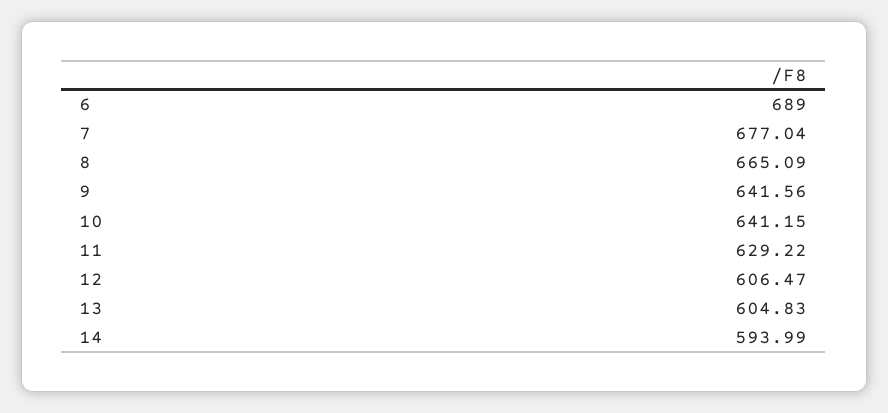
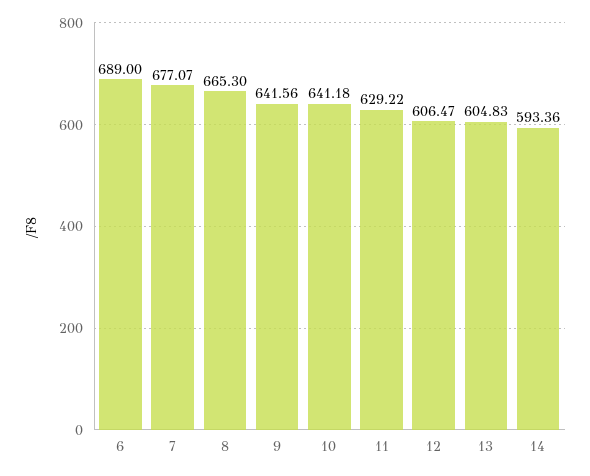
  {
    "6": 689,
-   "7": 677.04,
+   "7": 677.07,
-   "8": 665.09,
+   "8": 665.3,
    "9": 641.56,
-   "10": 641.15,
+   "10": 641.18,
    "11": 629.22,
    "12": 606.47,
    "13": 604.83,
-   "14": 593.99
+   "14": 593.36
  }

